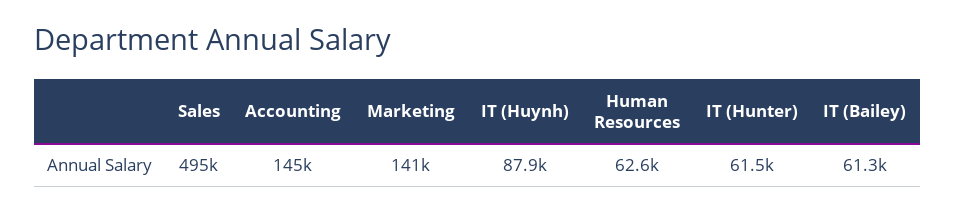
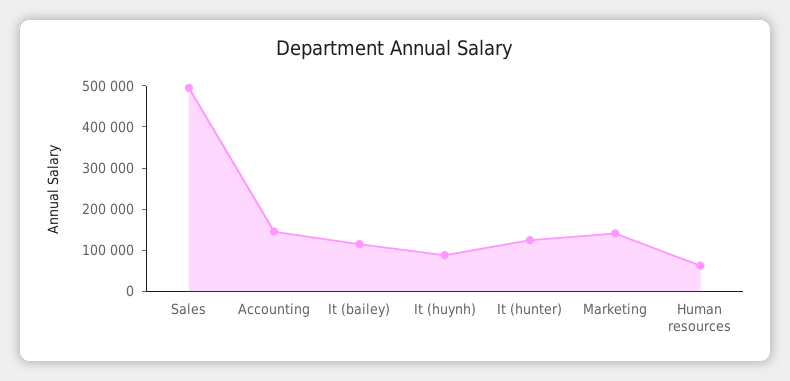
  {
    "Sales": 495000,
    "Accounting": 145000,
    "Marketing": 141000,
    "IT (Huynh)": 87900,
    "Human Resources": 62600,
-   "IT (Hunter)": 61500,
+   "IT (Hunter)": 120000,
-   "IT (Bailey)": 61300
+   "IT (Bailey)": 120000
  }

